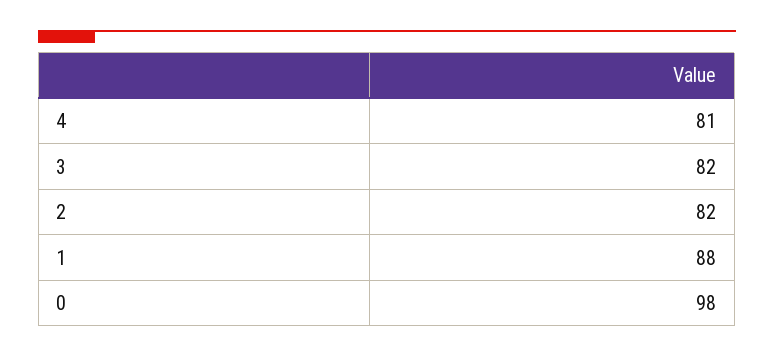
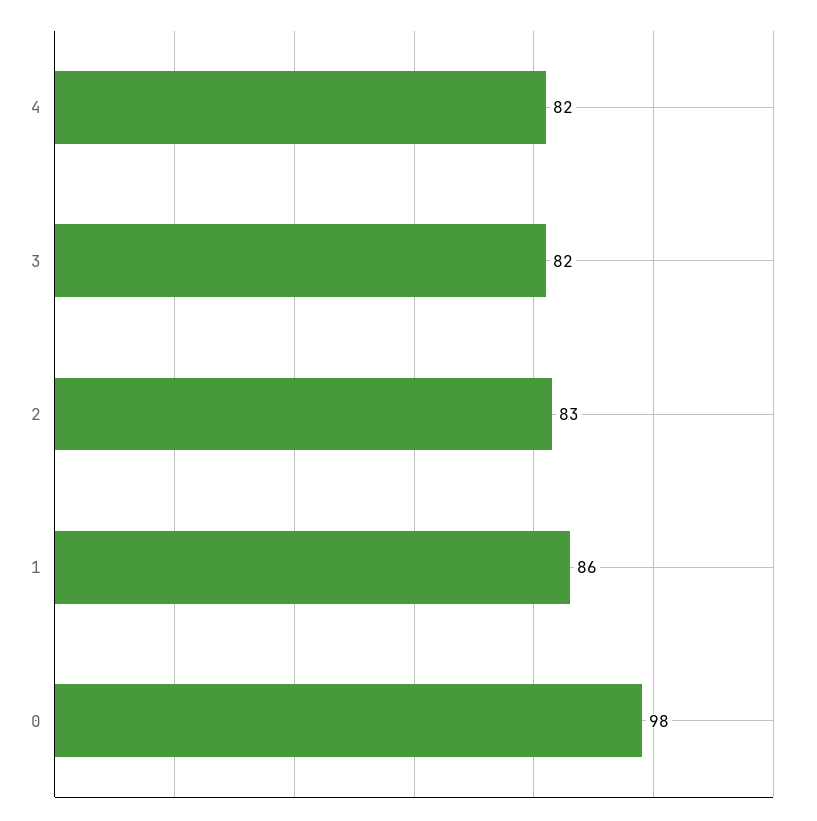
  {
-   "4": 81,
+   "4": 82,
    "3": 82,
-   "2": 82,
+   "2": 83,
-   "1": 88,
+   "1": 86,
    "0": 98
  }

